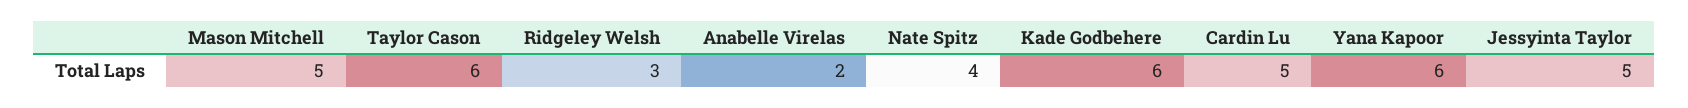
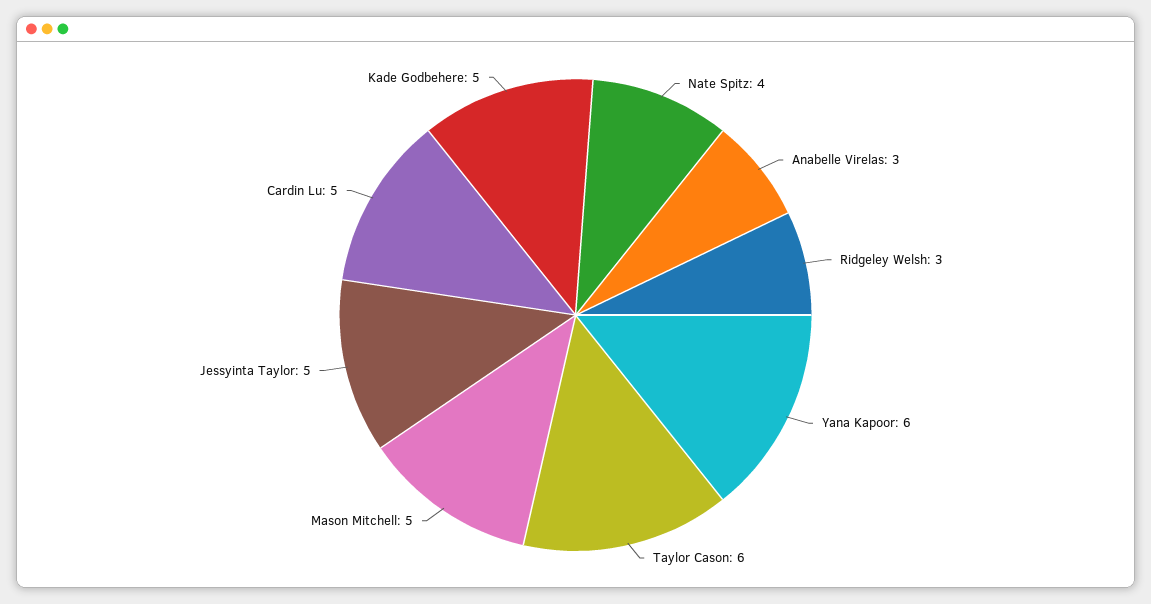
  {
    "Mason Mitchell": 5,
    "Taylor Cason": 6,
    "Ridgeley Welsh": 3,
-   "Anabelle Virelas": 2,
+   "Anabelle Virelas": 3,
    "Nate Spitz": 4,
-   "Kade Godbehere": 6,
+   "Kade Godbehere": 5,
    "Cardin Lu": 5,
    "Yana Kapoor": 6,
    "Jessyinta Taylor": 5
  }

